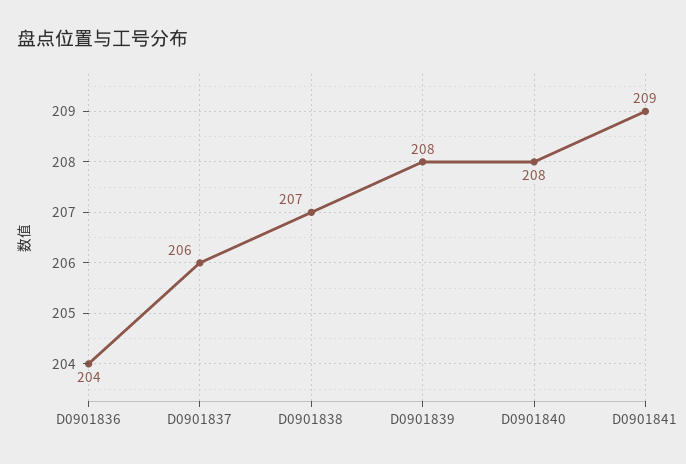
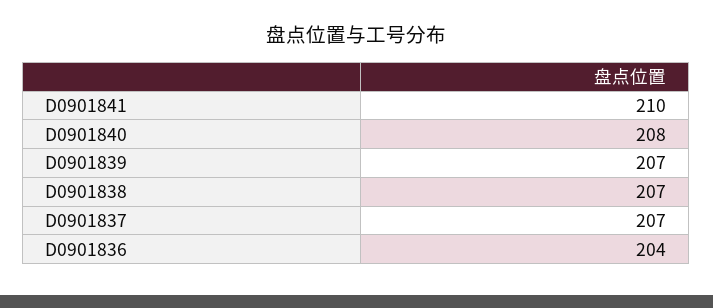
  {
    "D0901836": 204,
-   "D0901837": 206,
+   "D0901837": 207,
    "D0901838": 207,
-   "D0901839": 208,
+   "D0901839": 207,
    "D0901840": 208,
-   "D0901841": 209
+   "D0901841": 210
  }

